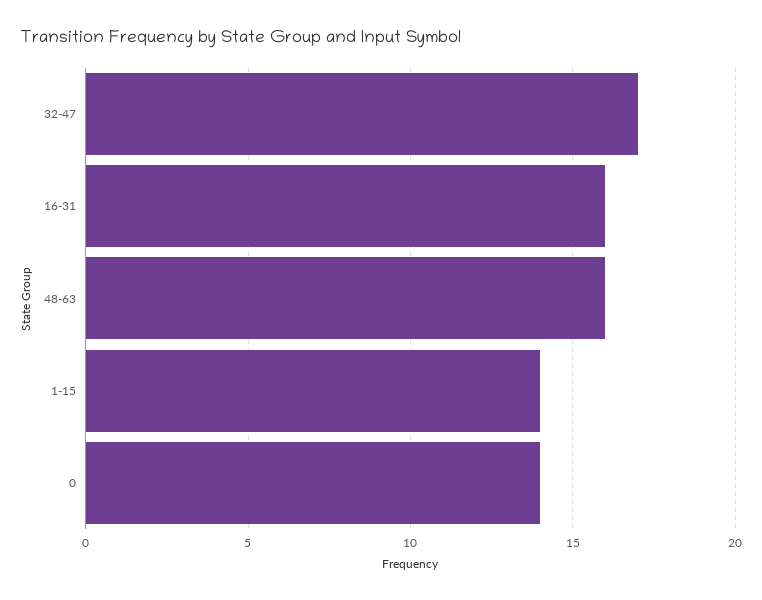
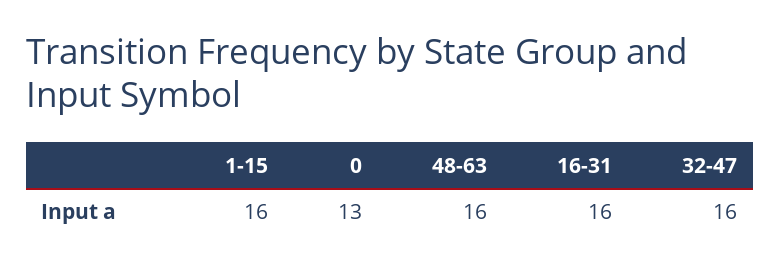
  {
-   "32-47": 17,
+   "32-47": 16,
    "16-31": 16,
    "48-63": 16,
-   "1-15": 14,
+   "1-15": 16,
-   "0": 14
+   "0": 13
  }

